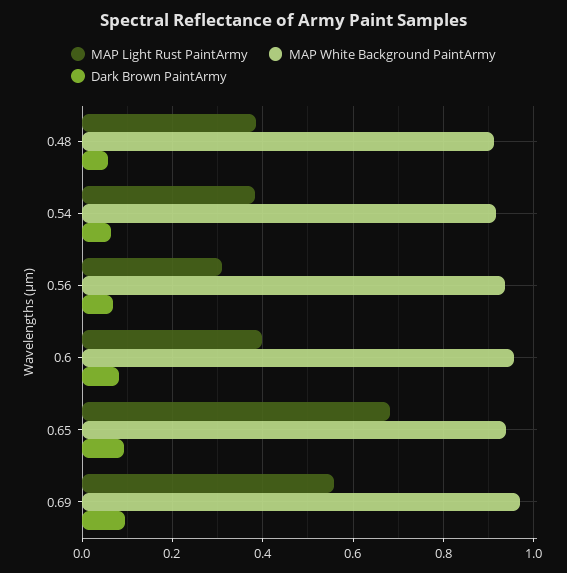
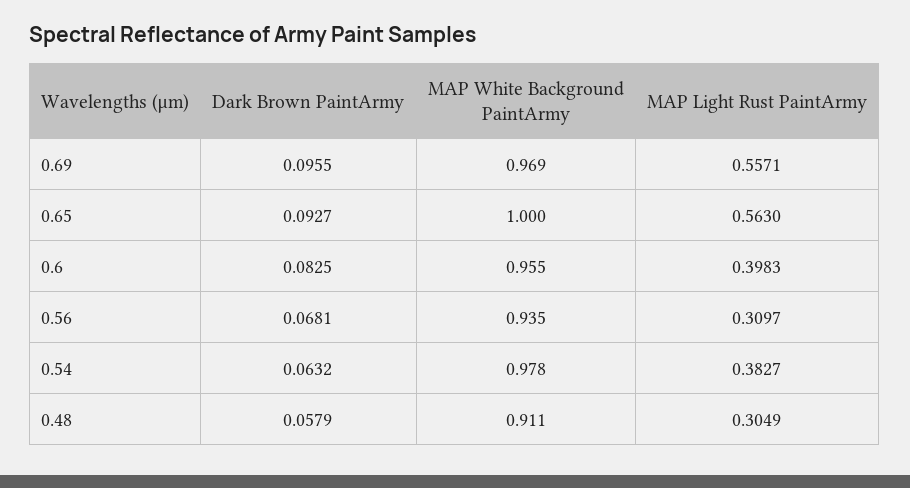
  {
    "MAP Light Rust PaintArmy": {
-     "0.48": 0.38,
+     "0.48": 0.3049,
      "0.54": 0.3827,
      "0.56": 0.3097,
      "0.6": 0.3983,
-     "0.65": 0.68,
+     "0.65": 0.563,
      "0.69": 0.5571
    },
    "MAP White Background PaintArmy": {
      "0.48": 0.911,
-     "0.54": 0.92,
+     "0.54": 0.978,
      "0.56": 0.935,
      "0.6": 0.955,
-     "0.65": 0.94,
+     "0.65": 1,
      "0.69": 0.969
    },
    "Dark Brown PaintArmy": {
      "0.48": 0.0579,
      "0.54": 0.0632,
      "0.56": 0.0681,
      "0.6": 0.0825,
      "0.65": 0.0927,
      "0.69": 0.0955
    }
  }

